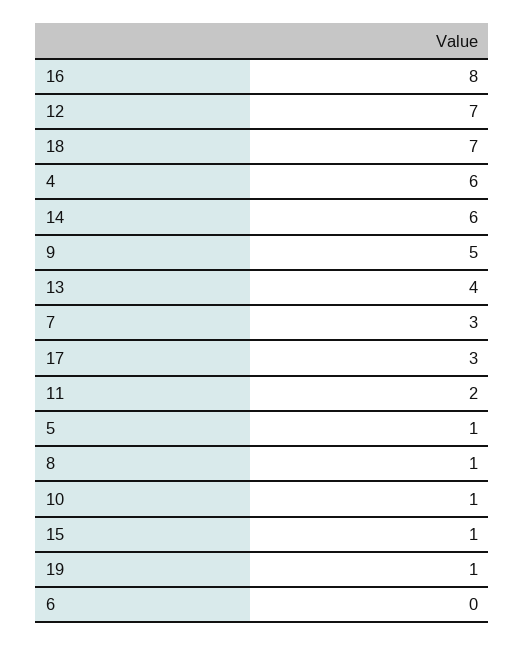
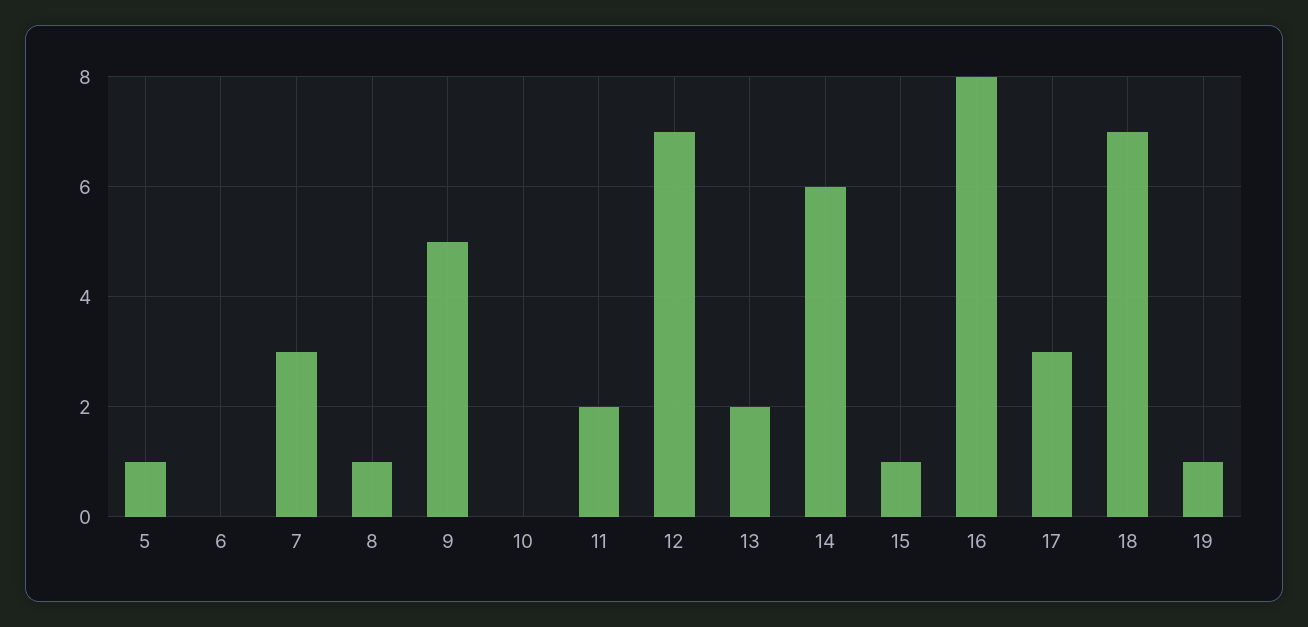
  {
    "16": 8,
    "12": 7,
    "18": 7,
-   "4": 6,
    "14": 6,
    "9": 5,
-   "13": 4,
+   "13": 2,
    "7": 3,
    "17": 3,
    "11": 2,
    "5": 1,
    "8": 1,
-   "10": 1,
+   "10": 0,
    "15": 1,
    "19": 1,
    "6": 0
  }

